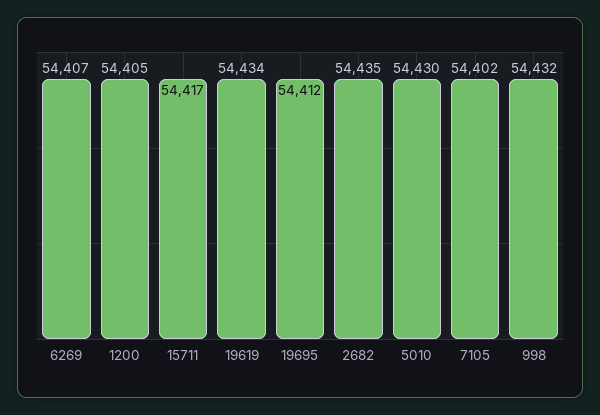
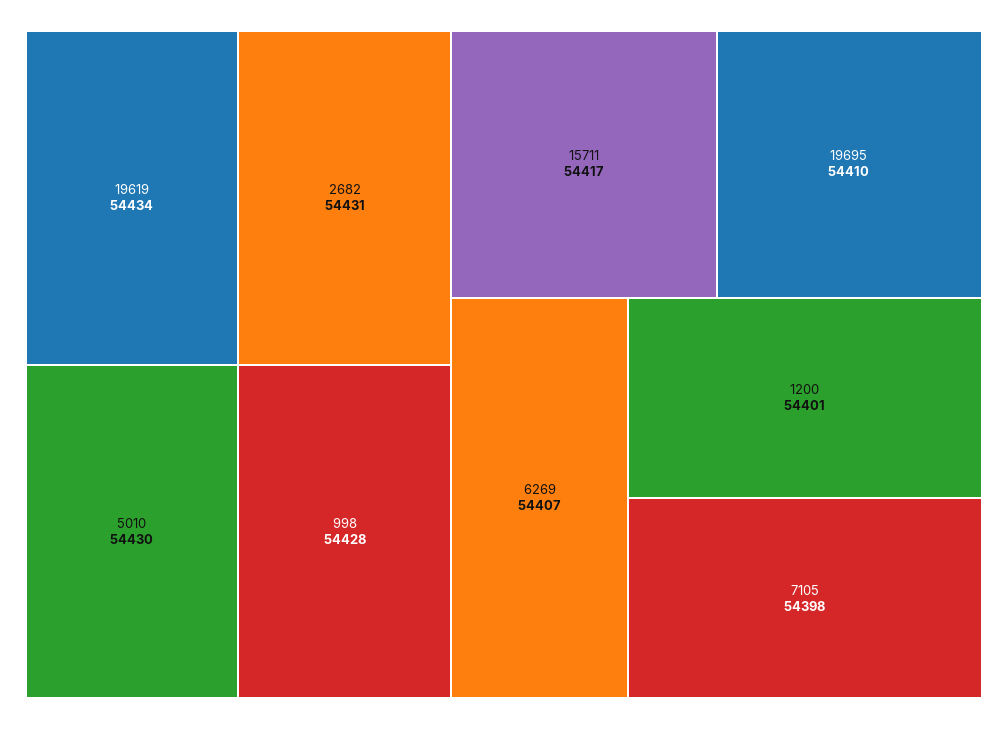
  {
    "6269": 54407,
-   "1200": 54405,
+   "1200": 54401,
    "15711": 54417,
    "19619": 54434,
-   "19695": 54412,
+   "19695": 54410,
-   "2682": 54435,
+   "2682": 54431,
    "5010": 54430,
-   "7105": 54402,
+   "7105": 54398,
-   "998": 54432
+   "998": 54428
  }

